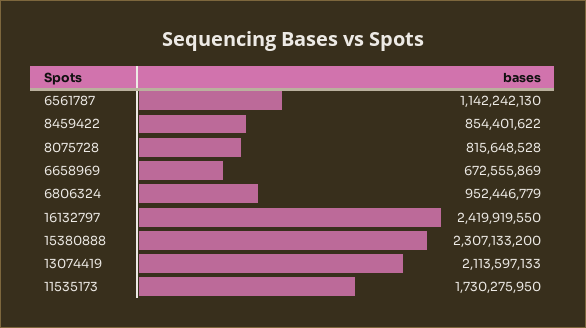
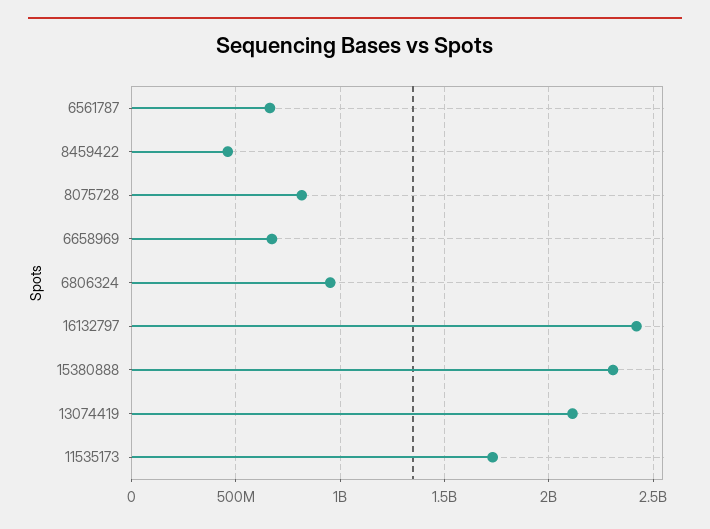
  {
-   "6561787": 1142242130,
+   "6561787": 650000000,
-   "8459422": 854401622,
+   "8459422": 450000000,
    "8075728": 815648528,
    "6658969": 672555869,
    "6806324": 952446779,
    "16132797": 2419919550,
    "15380888": 2307133200,
    "13074419": 2113597133,
    "11535173": 1730275950
  }

